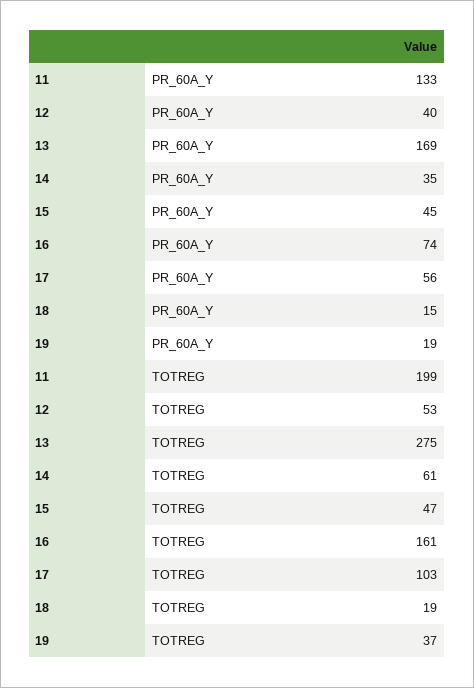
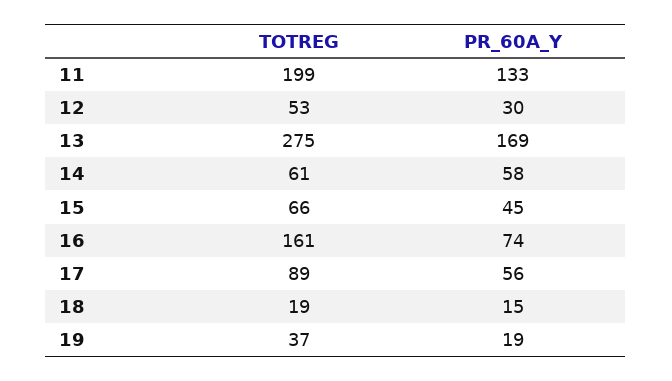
  {
    "11": {
      "PR_60A_Y": 133,
      "TOTREG": 199
    },
    "12": {
-     "PR_60A_Y": 40,
+     "PR_60A_Y": 30,
      "TOTREG": 53
    },
    "13": {
      "PR_60A_Y": 169,
      "TOTREG": 275
    },
    "14": {
-     "PR_60A_Y": 35,
+     "PR_60A_Y": 58,
      "TOTREG": 61
    },
    "15": {
      "PR_60A_Y": 45,
-     "TOTREG": 47
+     "TOTREG": 66
    },
    "16": {
      "PR_60A_Y": 74,
      "TOTREG": 161
    },
    "17": {
      "PR_60A_Y": 56,
-     "TOTREG": 103
+     "TOTREG": 89
    },
    "18": {
      "PR_60A_Y": 15,
      "TOTREG": 19
    },
    "19": {
      "PR_60A_Y": 19,
      "TOTREG": 37
    }
  }

